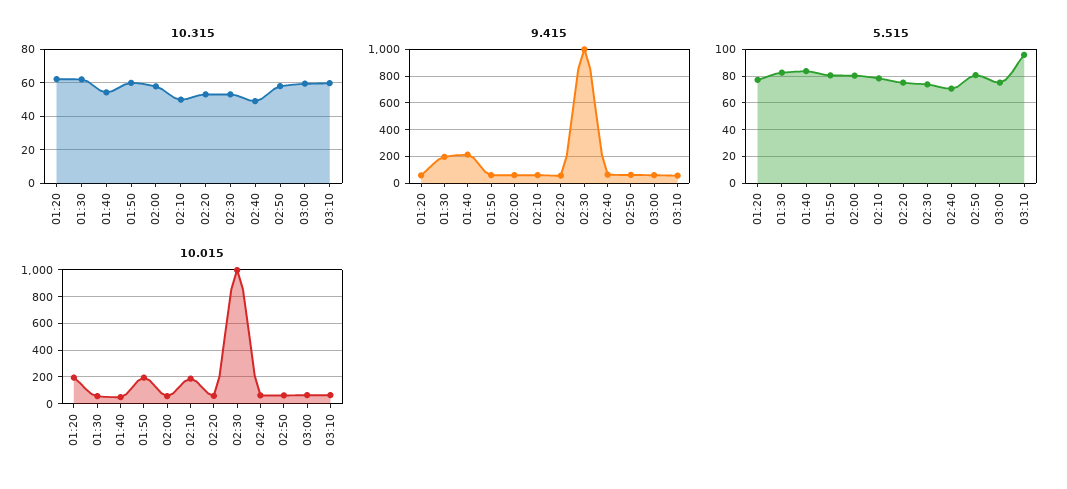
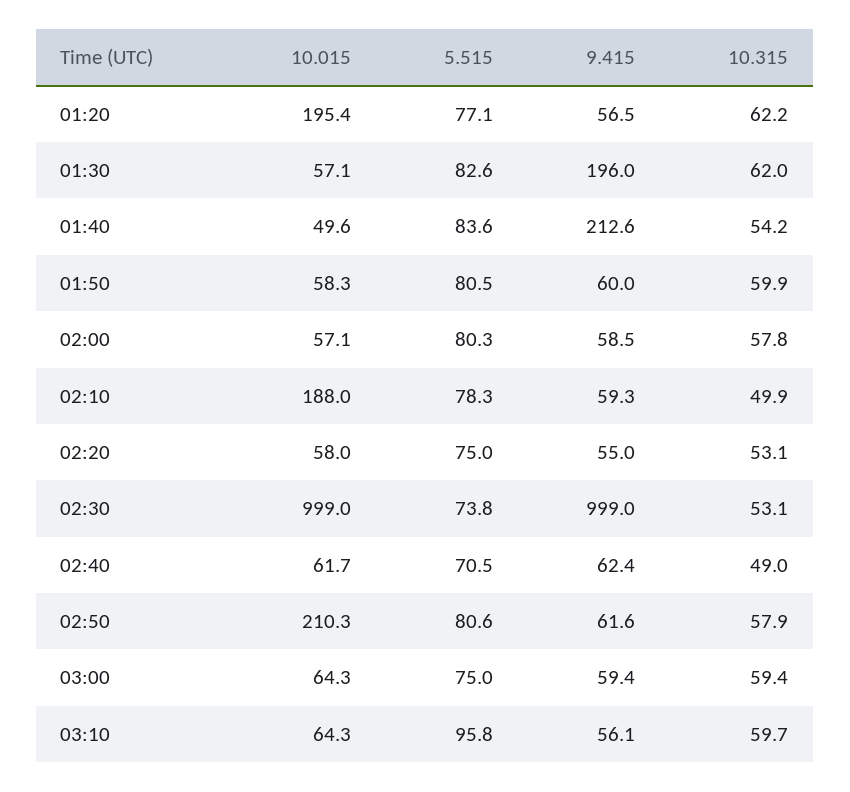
  {
    "10.315": {
      "01:20": 62.2,
      "01:30": 62,
      "01:40": 54.2,
      "01:50": 59.9,
      "02:00": 57.8,
      "02:10": 49.9,
      "02:20": 53.1,
      "02:30": 53.1,
      "02:40": 49,
      "02:50": 57.9,
      "03:00": 59.4,
      "03:10": 59.7
    },
    "9.415": {
      "01:20": 56.5,
      "01:30": 196,
      "01:40": 212.6,
      "01:50": 60,
      "02:00": 58.5,
      "02:10": 59.3,
      "02:20": 55,
      "02:30": 999,
      "02:40": 62.4,
      "02:50": 61.6,
      "03:00": 59.4,
      "03:10": 56.1
    },
    "5.515": {
      "01:20": 77.1,
      "01:30": 82.6,
      "01:40": 83.6,
      "01:50": 80.5,
      "02:00": 80.3,
      "02:10": 78.3,
      "02:20": 75,
      "02:30": 73.8,
      "02:40": 70.5,
      "02:50": 80.6,
      "03:00": 75,
      "03:10": 95.8
    },
    "10.015": {
      "01:20": 195.4,
      "01:30": 57.1,
      "01:40": 49.6,
-     "01:50": 200,
+     "01:50": 58.3,
      "02:00": 57.1,
      "02:10": 188,
      "02:20": 58,
      "02:30": 999,
      "02:40": 61.7,
-     "02:50": 50,
+     "02:50": 210.3,
      "03:00": 64.3,
      "03:10": 64.3
    }
  }

